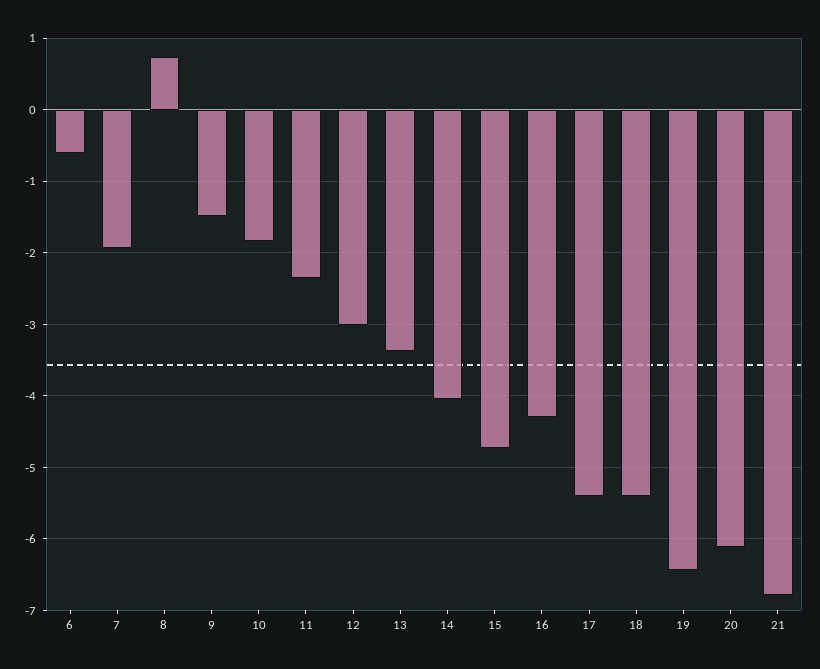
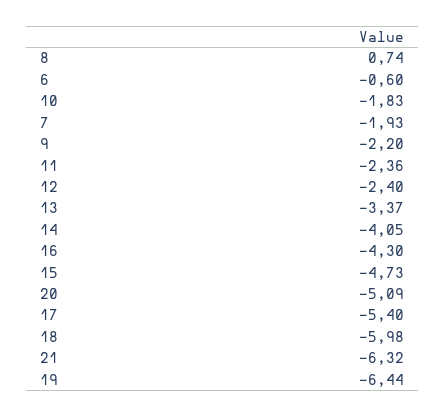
  {
    "6": -0.6,
    "7": -1.93,
    "8": 0.74,
-   "9": -1.5,
+   "9": -2.2,
    "10": -1.83,
    "11": -2.36,
-   "12": -3,
+   "12": -2.4,
    "13": -3.37,
    "14": -4.05,
    "15": -4.73,
    "16": -4.3,
    "17": -5.4,
-   "18": -5.4,
+   "18": -5.98,
    "19": -6.44,
-   "20": -6.1,
+   "20": -5.09,
-   "21": -6.8
+   "21": -6.32
  }

